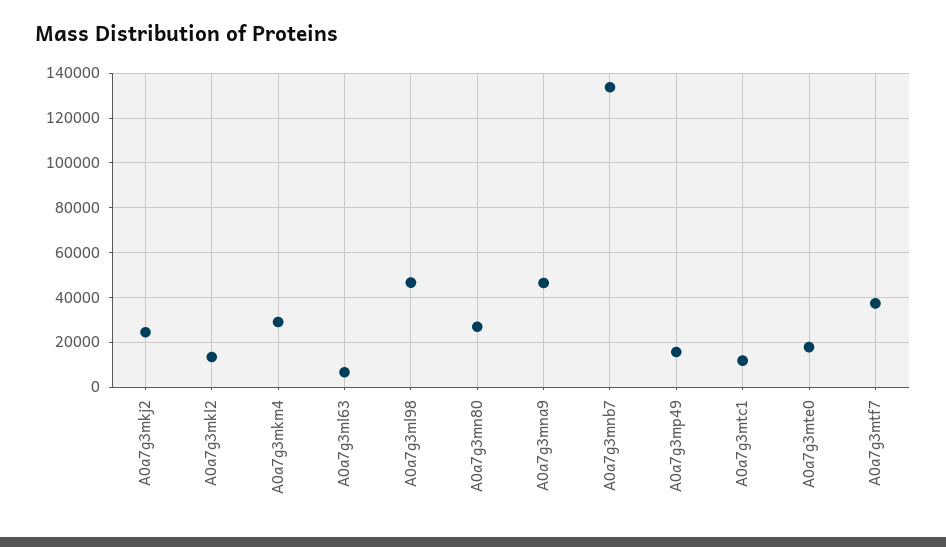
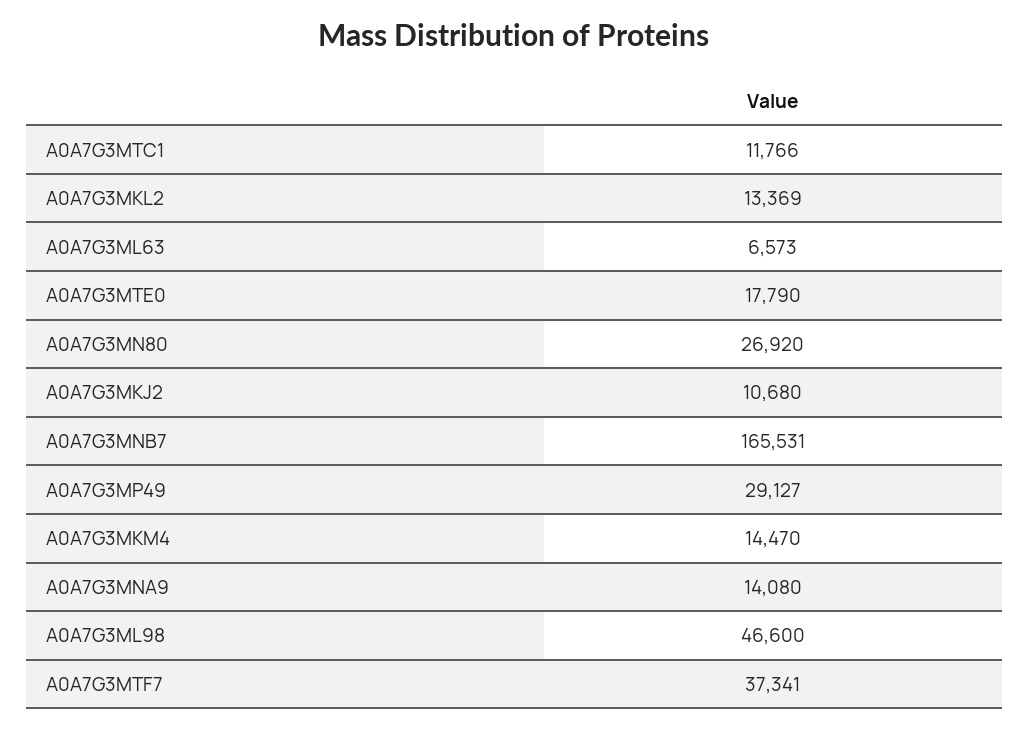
  {
-   "A0a7g3mkj2": 25000,
+   "A0a7g3mkj2": 10680,
    "A0a7g3mkl2": 13369,
-   "A0a7g3mkm4": 30000,
+   "A0a7g3mkm4": 14470,
    "A0a7g3ml63": 6573,
    "A0a7g3ml98": 46600,
    "A0a7g3mn80": 26920,
-   "A0a7g3mna9": 45000,
+   "A0a7g3mna9": 14080,
-   "A0a7g3mnb7": 135000,
+   "A0a7g3mnb7": 165531,
-   "A0a7g3mp49": 15000,
+   "A0a7g3mp49": 29127,
    "A0a7g3mtc1": 11766,
    "A0a7g3mte0": 17790,
    "A0a7g3mtf7": 37341
  }

